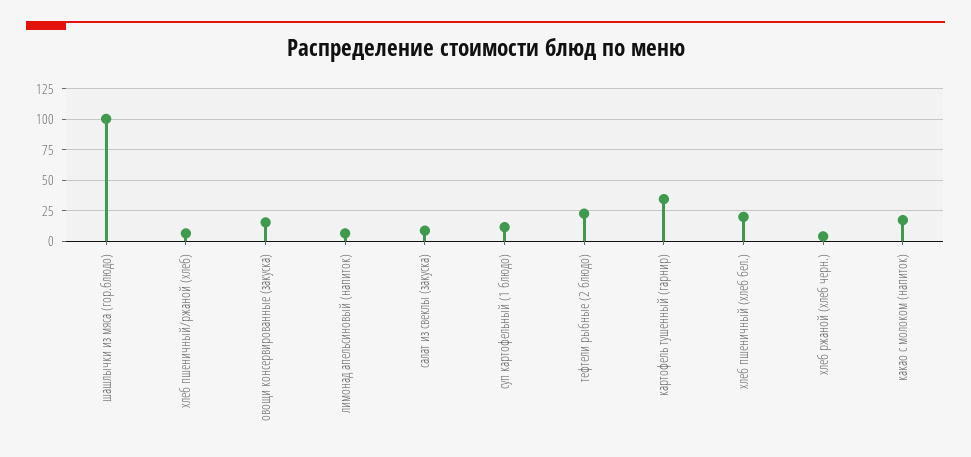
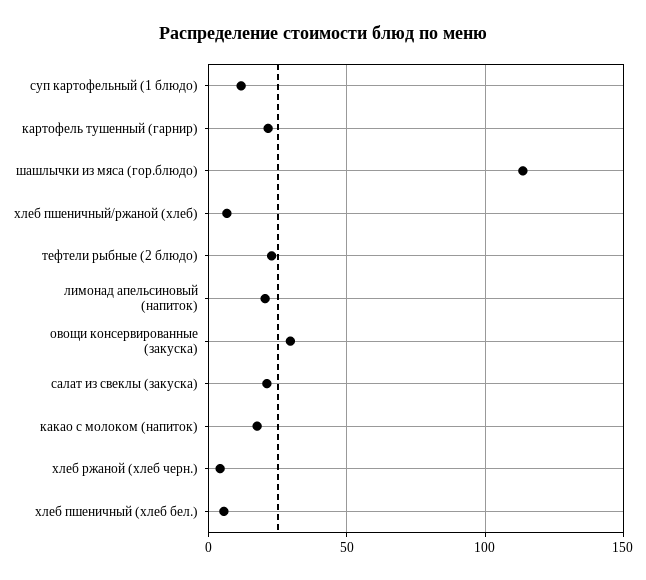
  {
-   "шашлычки из мяса (гор.блюдо)": 100,
+   "шашлычки из мяса (гор.блюдо)": 115,
    "хлеб пшеничный/ржаной (хлеб)": 5,
-   "овощи консервированные (закуска)": 15,
+   "овощи консервированные (закуска)": 30,
-   "лимонад апельсиновый (напиток)": 5,
+   "лимонад апельсиновый (напиток)": 20,
-   "салат из свеклы (закуска)": 10,
+   "салат из свеклы (закуска)": 20,
    "суп картофельный (1 блюдо)": 10,
    "тефтели рыбные (2 блюдо)": 25,
-   "картофель тушенный (гарнир)": 35,
+   "картофель тушенный (гарнир)": 20,
-   "хлеб пшеничный (хлеб бел.)": 20,
+   "хлеб пшеничный (хлеб бел.)": 5,
    "хлеб ржаной (хлеб черн.)": 5,
    "какао с молоком (напиток)": 15
  }

